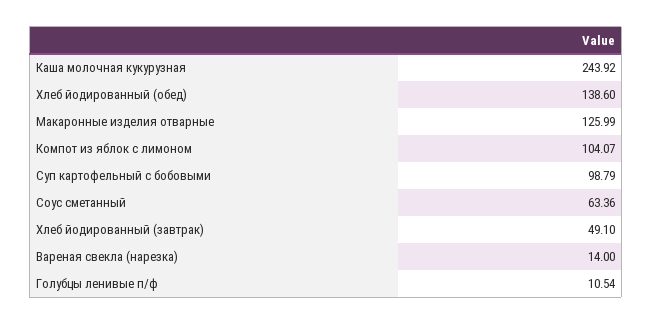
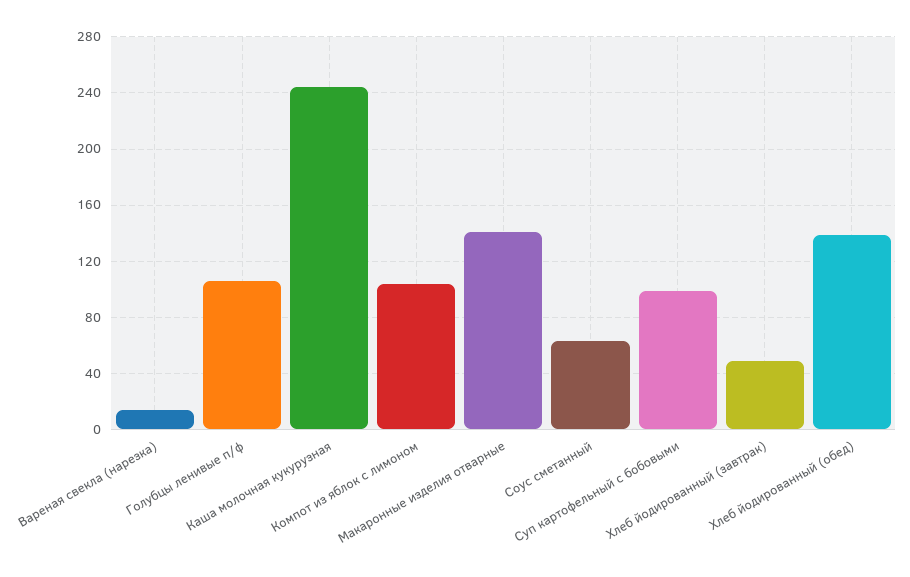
  {
    "Каша молочная кукурузная": 243.92,
    "Хлеб йодированный (обед)": 138.6,
-   "Макаронные изделия отварные": 125.99,
+   "Макаронные изделия отварные": 140,
    "Компот из яблок с лимоном": 104.07,
    "Суп картофельный с бобовыми": 98.79,
    "Соус сметанный": 63.36,
    "Хлеб йодированный (завтрак)": 49.1,
    "Вареная свекла (нарезка)": 14,
-   "Голубцы ленивые п/ф": 10.54
+   "Голубцы ленивые п/ф": 105
  }

